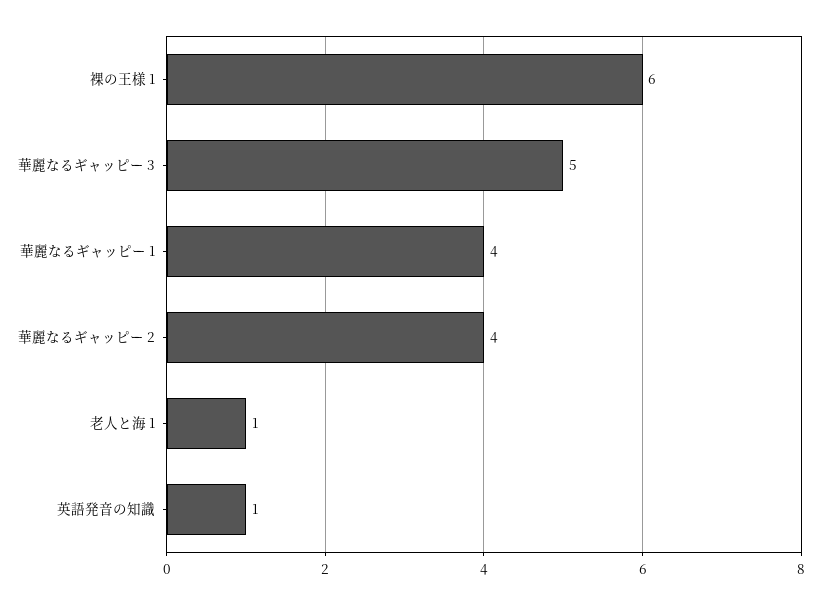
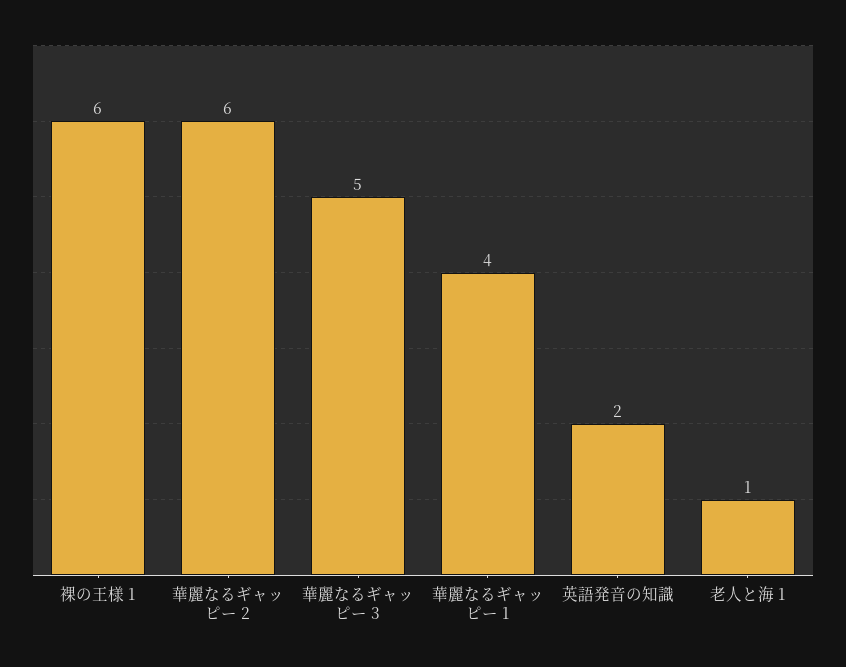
  {
    "裸の王様 1": 6,
    "華麗なるギャッピー 3": 5,
    "華麗なるギャッピー 1": 4,
-   "華麗なるギャッピー 2": 4,
+   "華麗なるギャッピー 2": 6,
    "老人と海 1": 1,
-   "英語発音の知識": 1
+   "英語発音の知識": 2
  }

